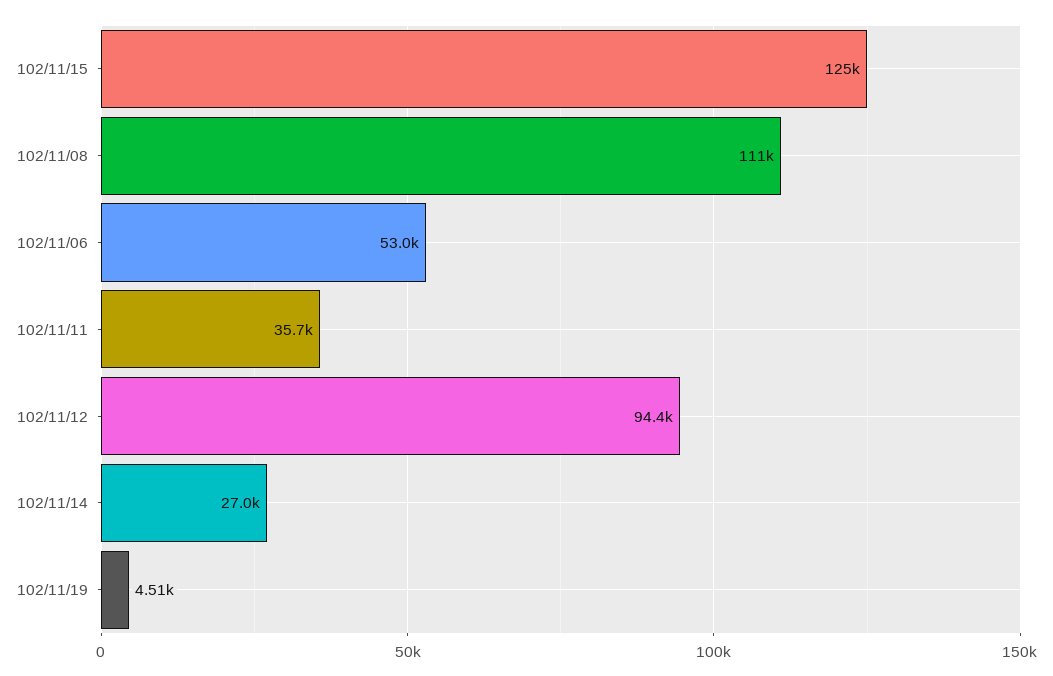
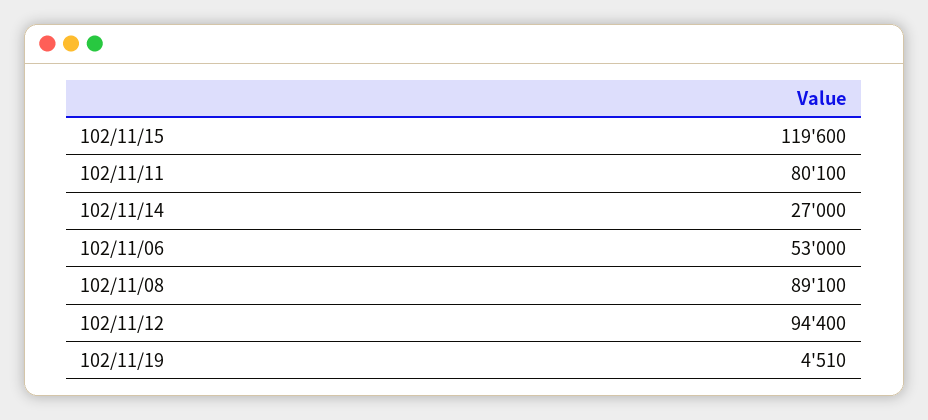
  {
-   "102/11/15": 125000,
+   "102/11/15": 119600,
-   "102/11/08": 111000,
+   "102/11/08": 89100,
    "102/11/06": 53000,
-   "102/11/11": 35700,
+   "102/11/11": 80100,
    "102/11/12": 94400,
    "102/11/14": 27000,
    "102/11/19": 4510
  }

